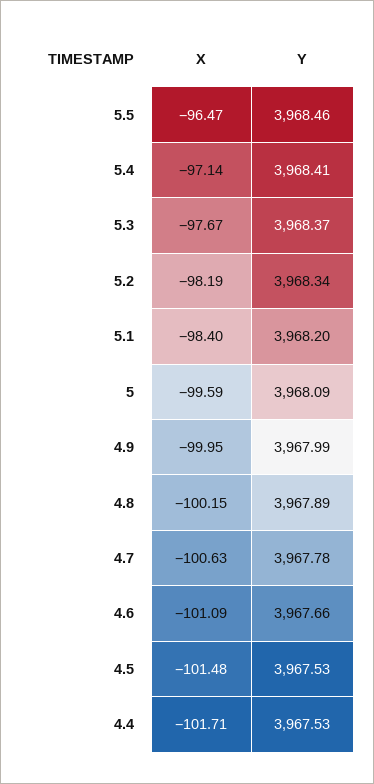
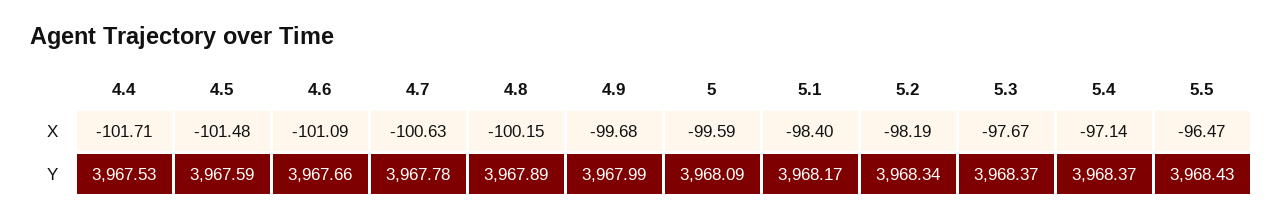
  {
    "X": {
      "5.5": -96.47,
      "5.4": -97.14,
      "5.3": -97.67,
      "5.2": -98.19,
      "5.1": -98.4,
      "5": -99.59,
-     "4.9": -99.95,
+     "4.9": -99.68,
      "4.8": -100.15,
      "4.7": -100.63,
      "4.6": -101.09,
      "4.5": -101.48,
      "4.4": -101.71
    },
    "Y": {
-     "5.5": 3968.46,
+     "5.5": 3968.43,
-     "5.4": 3968.41,
+     "5.4": 3968.37,
      "5.3": 3968.37,
      "5.2": 3968.34,
-     "5.1": 3968.2,
+     "5.1": 3968.17,
      "5": 3968.09,
      "4.9": 3967.99,
      "4.8": 3967.89,
      "4.7": 3967.78,
      "4.6": 3967.66,
-     "4.5": 3967.53,
+     "4.5": 3967.59,
      "4.4": 3967.53
    }
  }

